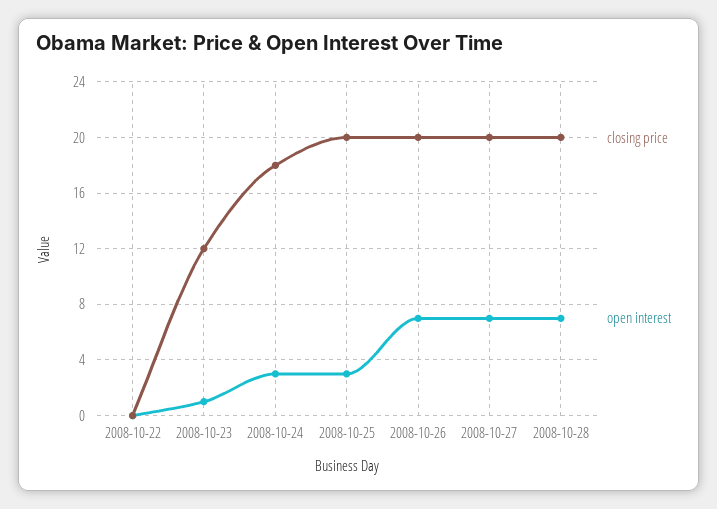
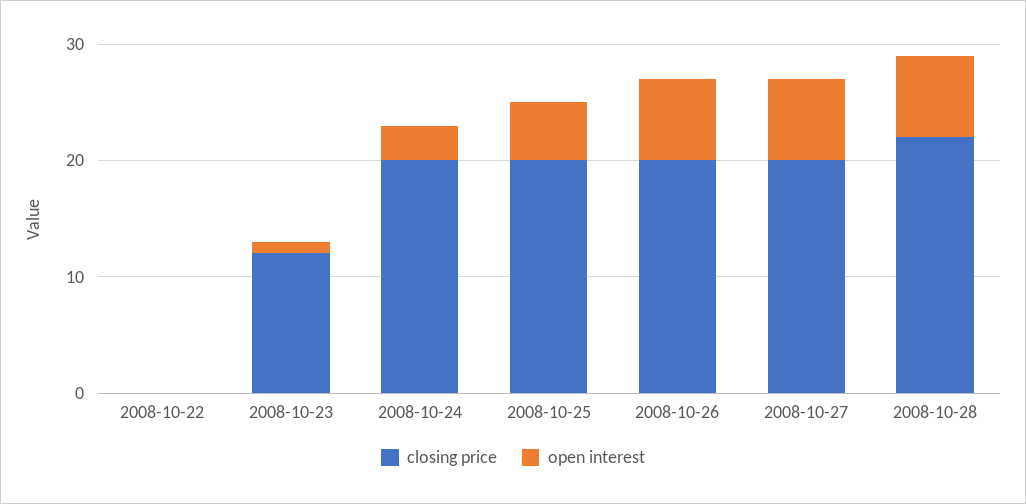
  {
    "closing price": {
      "2008-10-22": 0,
      "2008-10-23": 12,
-     "2008-10-24": 18,
+     "2008-10-24": 20,
      "2008-10-25": 20,
      "2008-10-26": 20,
      "2008-10-27": 20,
-     "2008-10-28": 20
+     "2008-10-28": 22
    },
    "open interest": {
      "2008-10-22": 0,
      "2008-10-23": 1,
      "2008-10-24": 3,
-     "2008-10-25": 3,
+     "2008-10-25": 5,
      "2008-10-26": 7,
      "2008-10-27": 7,
      "2008-10-28": 7
    }
  }

